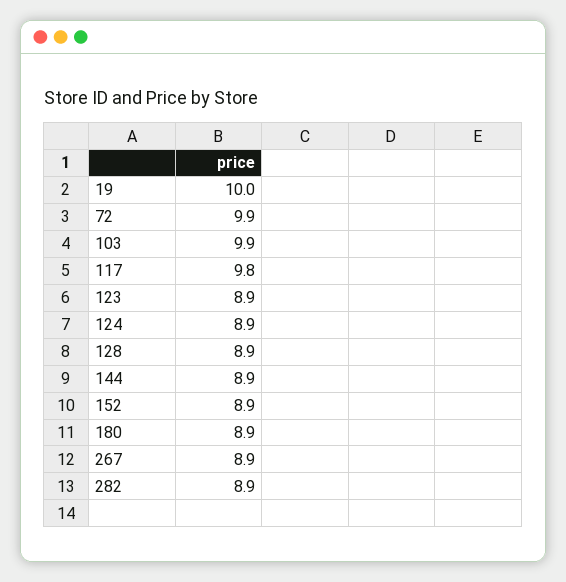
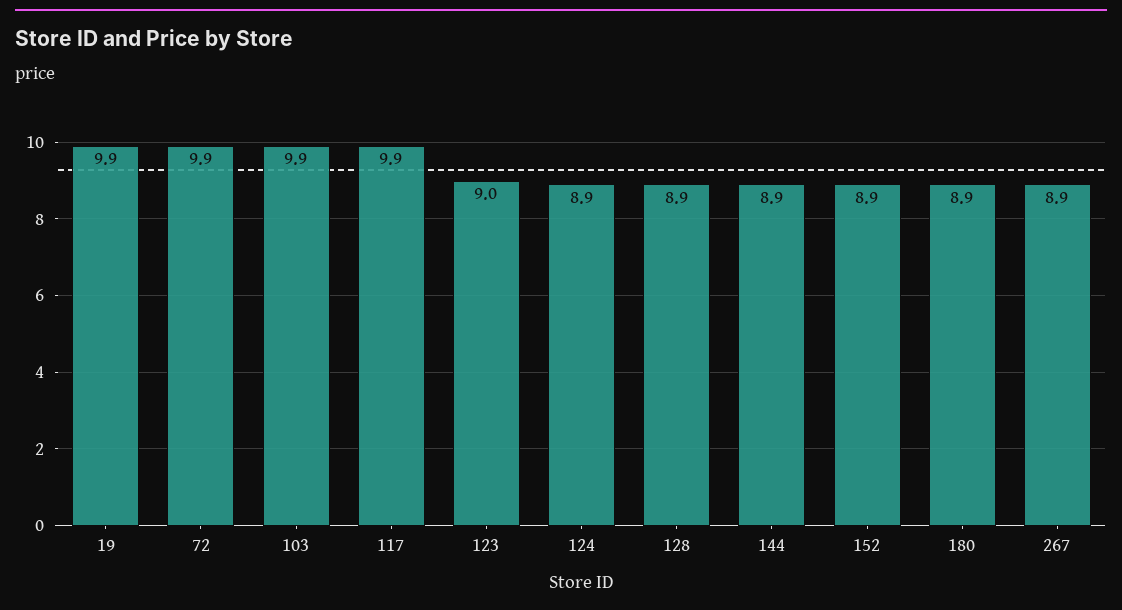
  {
-   "19": 10,
+   "19": 9.9,
    "72": 9.9,
    "103": 9.9,
-   "117": 9.8,
+   "117": 9.9,
-   "123": 8.9,
+   "123": 9,
    "124": 8.9,
    "128": 8.9,
    "144": 8.9,
    "152": 8.9,
    "180": 8.9,
-   "267": 8.9,
+   "267": 8.9
-   "282": 8.9
  }

